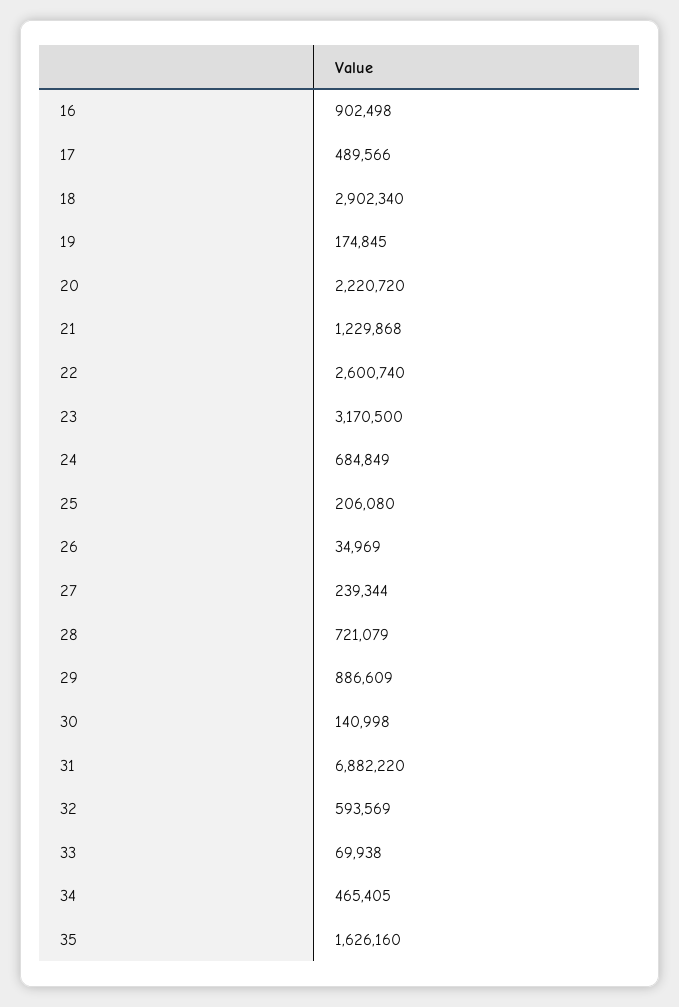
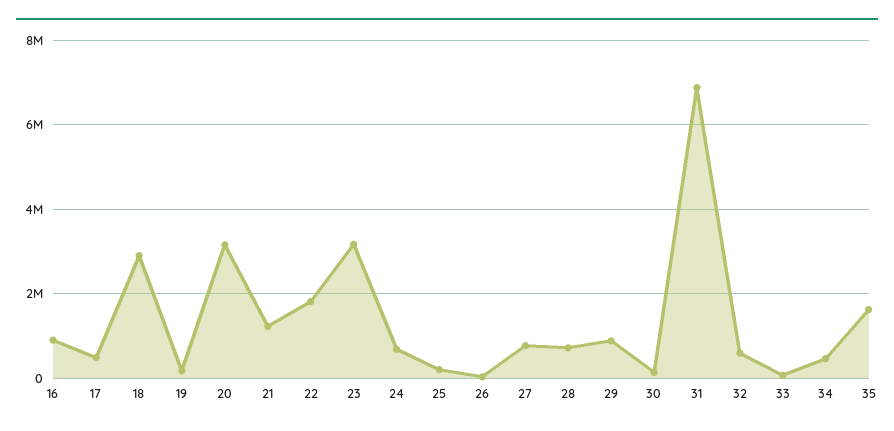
  {
    "16": 902498,
    "17": 489566,
    "18": 2902340,
    "19": 174845,
-   "20": 2220720,
+   "20": 3200000,
    "21": 1229868,
-   "22": 2600740,
+   "22": 1800000,
    "23": 3170500,
    "24": 684849,
    "25": 206080,
    "26": 34969,
-   "27": 239344,
+   "27": 800000,
    "28": 721079,
    "29": 886609,
    "30": 140998,
    "31": 6882220,
    "32": 593569,
    "33": 69938,
    "34": 465405,
    "35": 1626160
  }

